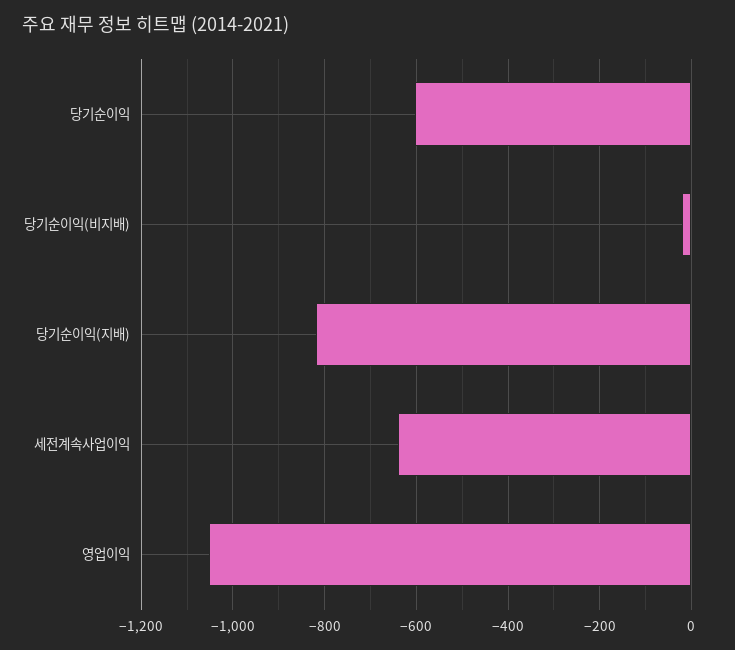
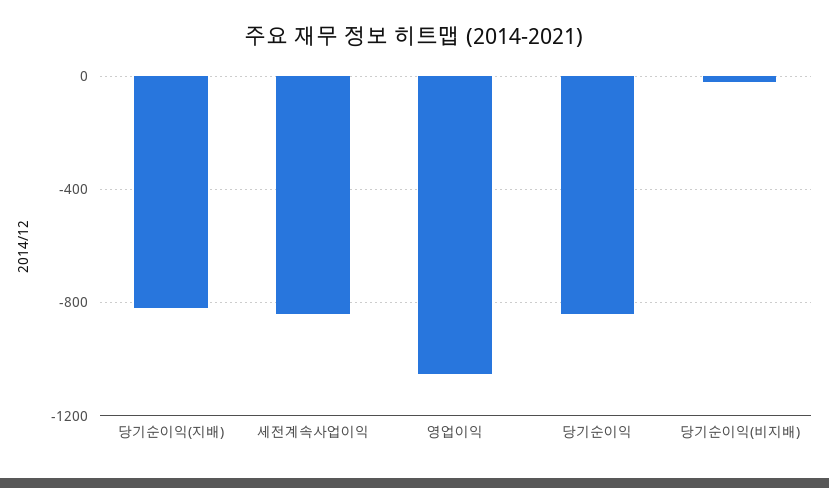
  {
-   "당기순이익": -600,
+   "당기순이익": -850,
    "당기순이익(비지배)": -20,
    "당기순이익(지배)": -820,
-   "세전계속사업이익": -640,
+   "세전계속사업이익": -850,
    "영업이익": -1060
  }

